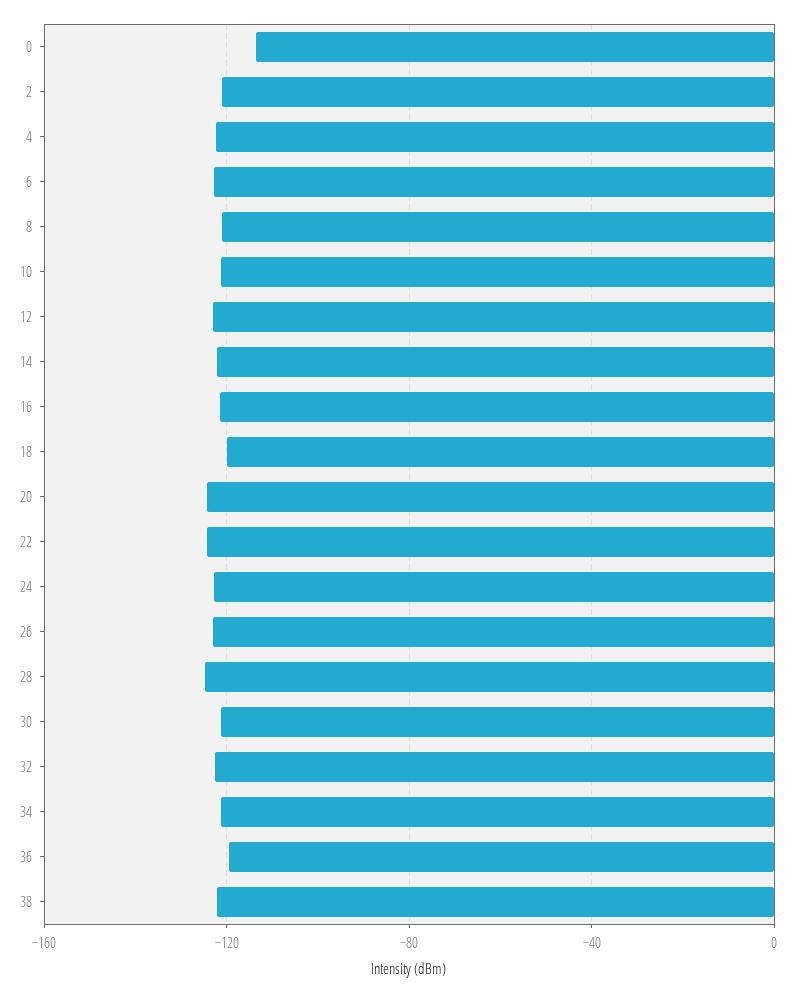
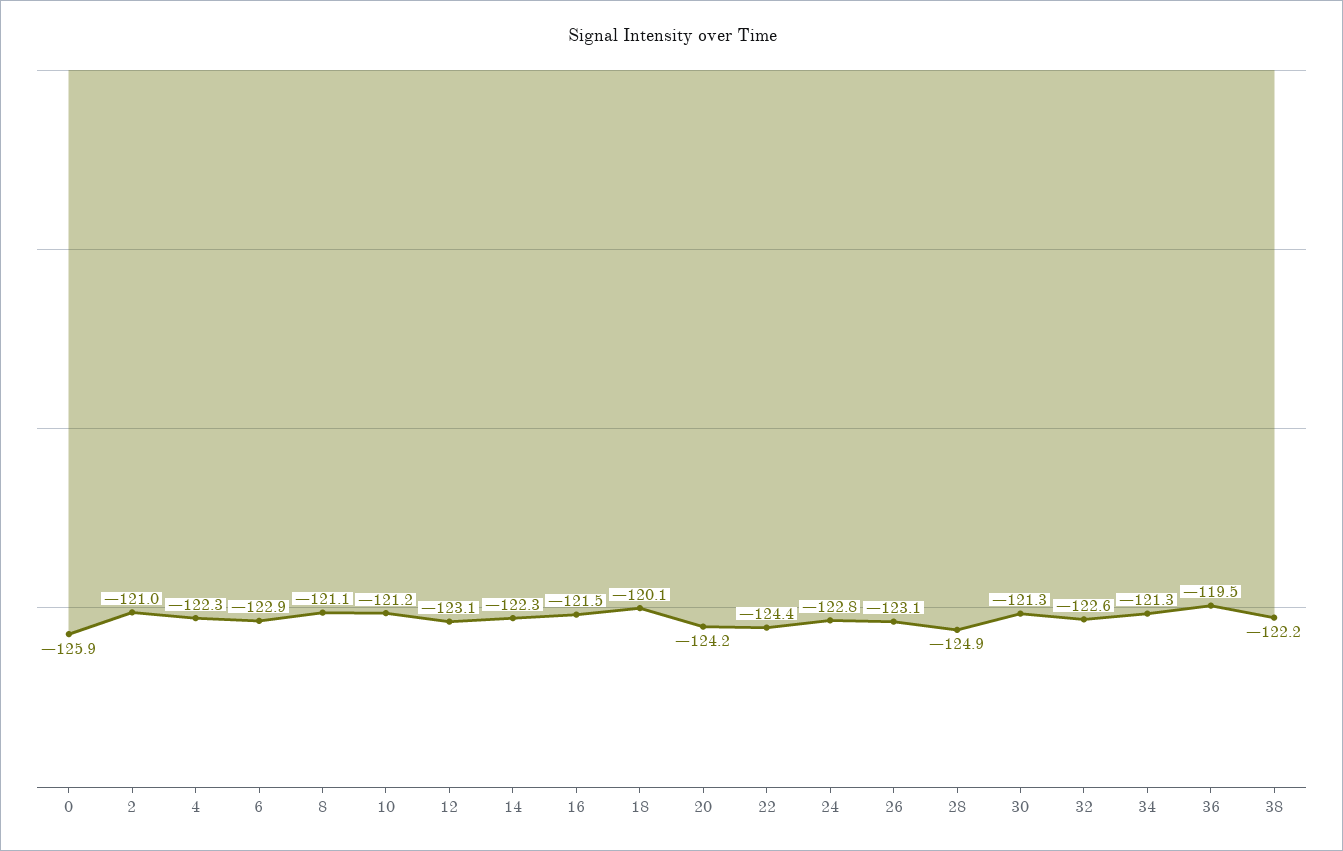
  {
-   "0": -115,
+   "0": -125.9,
    "2": -121,
    "4": -122.3,
    "6": -122.9,
    "8": -121.1,
    "10": -121.2,
    "12": -123.1,
    "14": -122.3,
    "16": -121.5,
    "18": -120.1,
    "20": -124.2,
    "22": -124.4,
    "24": -122.8,
    "26": -123.1,
    "28": -124.9,
    "30": -121.3,
    "32": -122.6,
    "34": -121.3,
    "36": -119.5,
    "38": -122.2
  }

